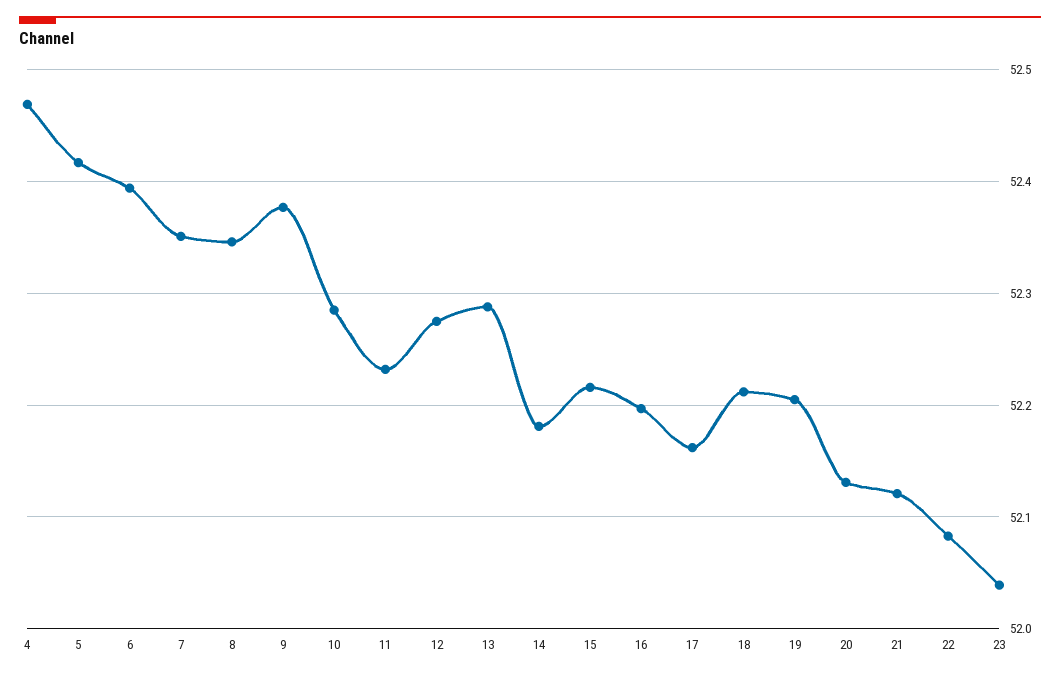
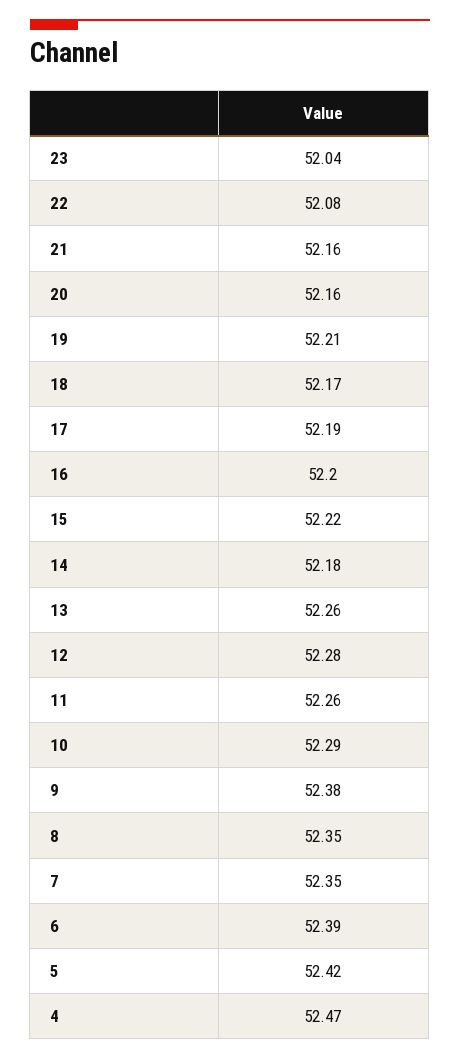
  {
    "4": 52.47,
    "5": 52.42,
    "6": 52.39,
    "7": 52.35,
    "8": 52.35,
    "9": 52.38,
    "10": 52.29,
-   "11": 52.23,
+   "11": 52.26,
    "12": 52.28,
-   "13": 52.29,
+   "13": 52.26,
    "14": 52.18,
    "15": 52.22,
    "16": 52.2,
-   "17": 52.16,
+   "17": 52.19,
-   "18": 52.21,
+   "18": 52.17,
    "19": 52.21,
-   "20": 52.13,
+   "20": 52.16,
-   "21": 52.12,
+   "21": 52.16,
    "22": 52.08,
    "23": 52.04
  }

